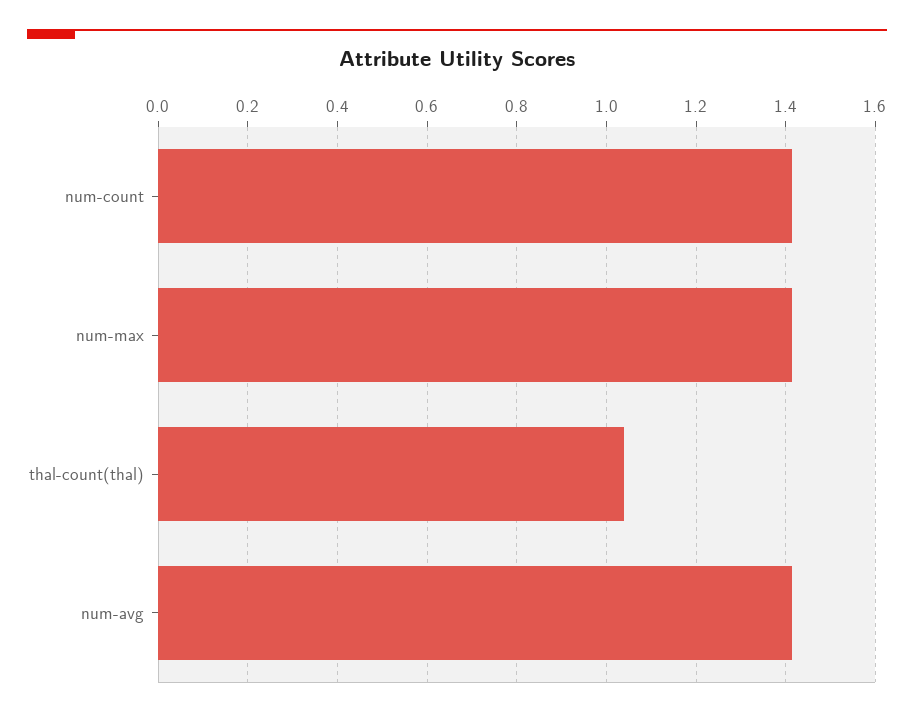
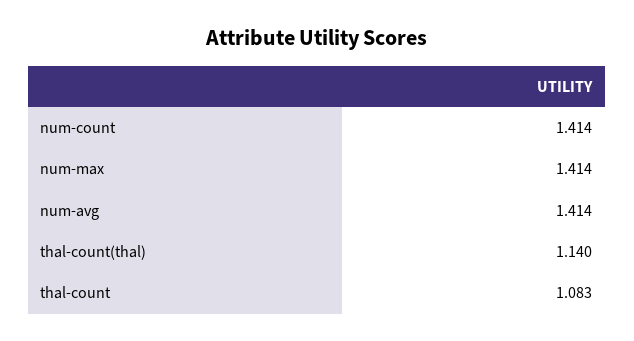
  {
    "num-count": 1.414,
    "num-max": 1.414,
-   "thal-count(thal)": 1.04,
+   "thal-count(thal)": 1.14,
-   "num-avg": 1.414
+   "num-avg": 1.414,
+   "thal-count": 1.083
  }

